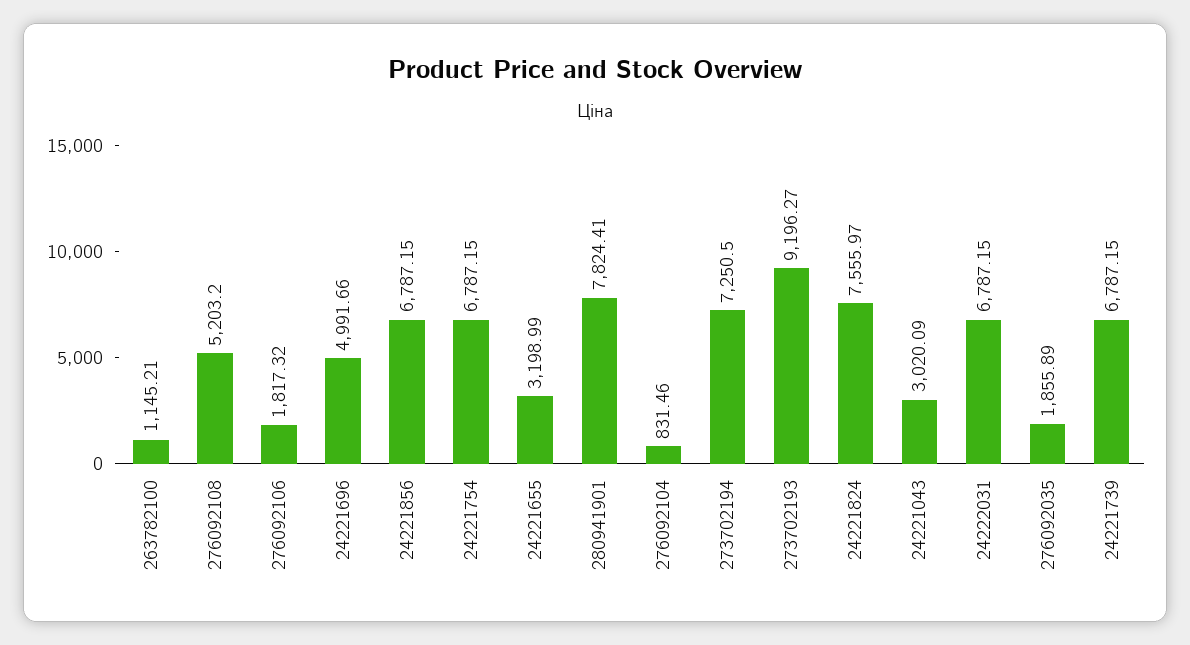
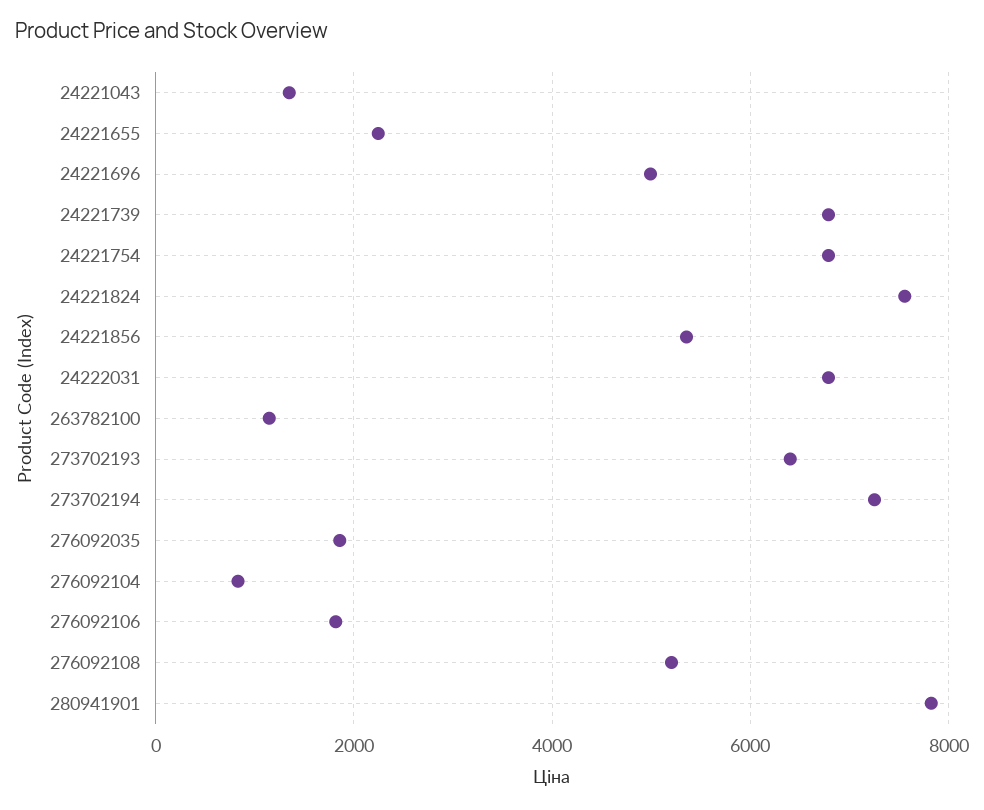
  {
    "263782100": 1145.21,
    "276092108": 5203.2,
    "276092106": 1817.32,
    "24221696": 4991.66,
-   "24221856": 6787.15,
+   "24221856": 5400,
    "24221754": 6787.15,
-   "24221655": 3198.99,
+   "24221655": 2200,
    "280941901": 7824.41,
    "276092104": 831.46,
    "273702194": 7250.5,
-   "273702193": 9196.27,
+   "273702193": 6400,
    "24221824": 7555.97,
-   "24221043": 3020.09,
+   "24221043": 1400,
    "24222031": 6787.15,
    "276092035": 1855.89,
    "24221739": 6787.15
  }

